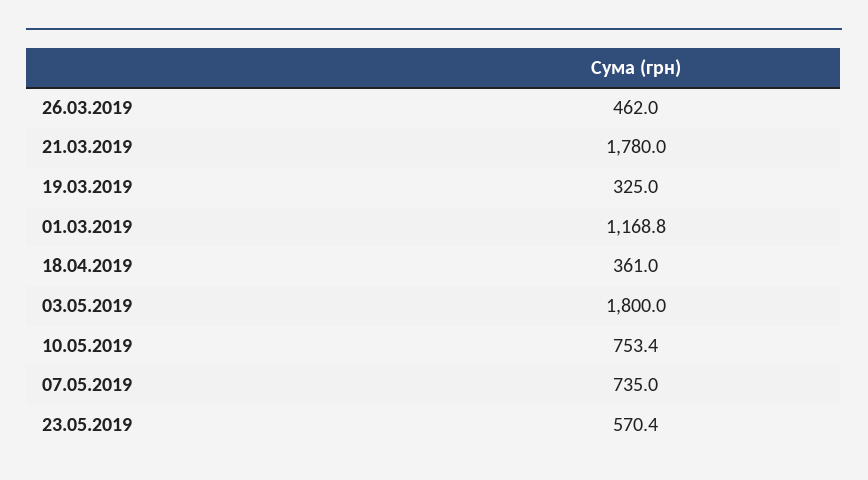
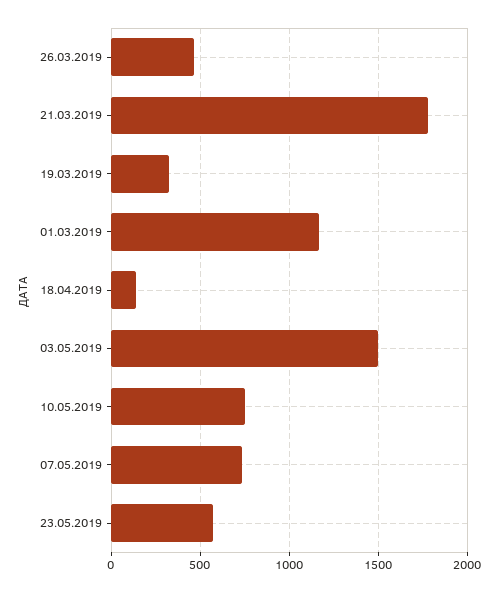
  {
    "26.03.2019": 462,
    "21.03.2019": 1780,
    "19.03.2019": 325,
    "01.03.2019": 1168.8,
-   "18.04.2019": 361,
+   "18.04.2019": 150,
-   "03.05.2019": 1800,
+   "03.05.2019": 1500,
    "10.05.2019": 753.4,
    "07.05.2019": 735,
    "23.05.2019": 570.4
  }

